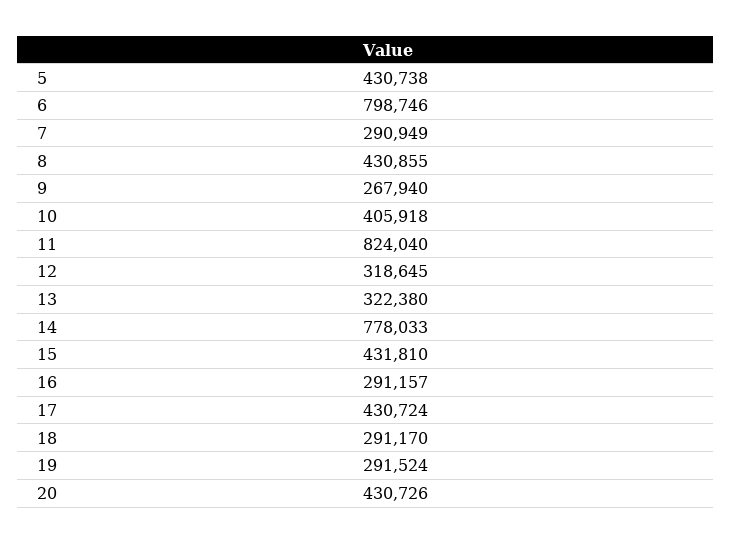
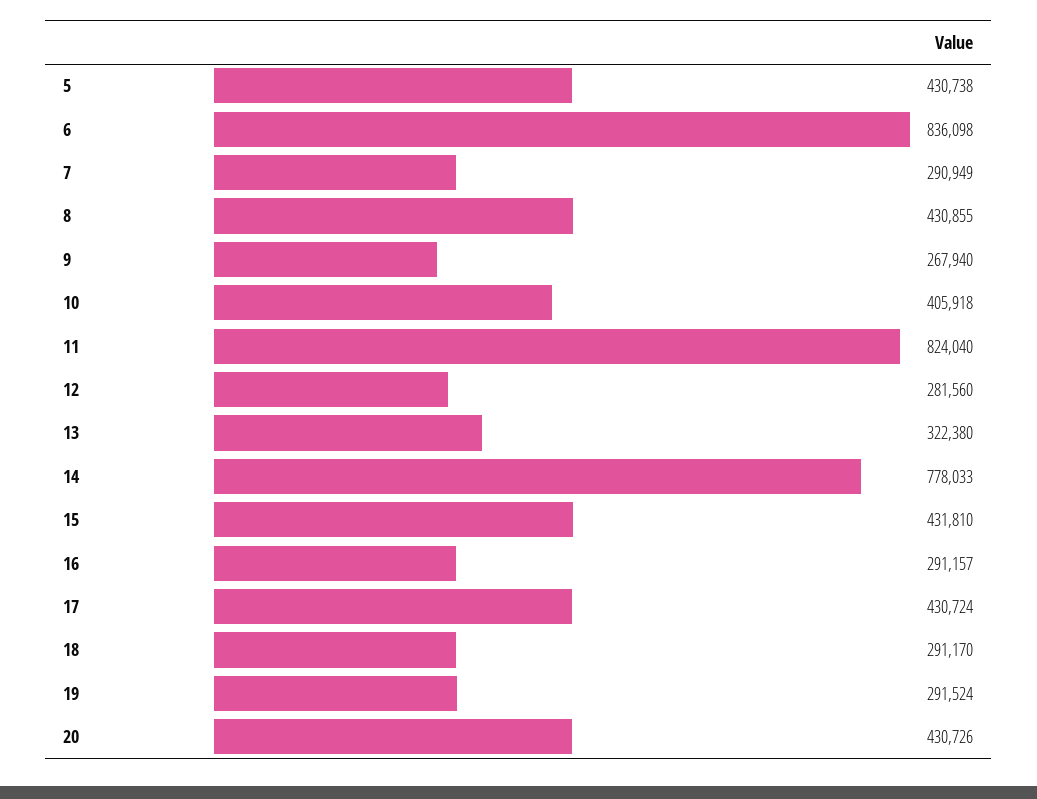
  {
    "5": 430738,
-   "6": 798746,
+   "6": 836098,
    "7": 290949,
    "8": 430855,
    "9": 267940,
    "10": 405918,
    "11": 824040,
-   "12": 318645,
+   "12": 281560,
    "13": 322380,
    "14": 778033,
    "15": 431810,
    "16": 291157,
    "17": 430724,
    "18": 291170,
    "19": 291524,
    "20": 430726
  }

